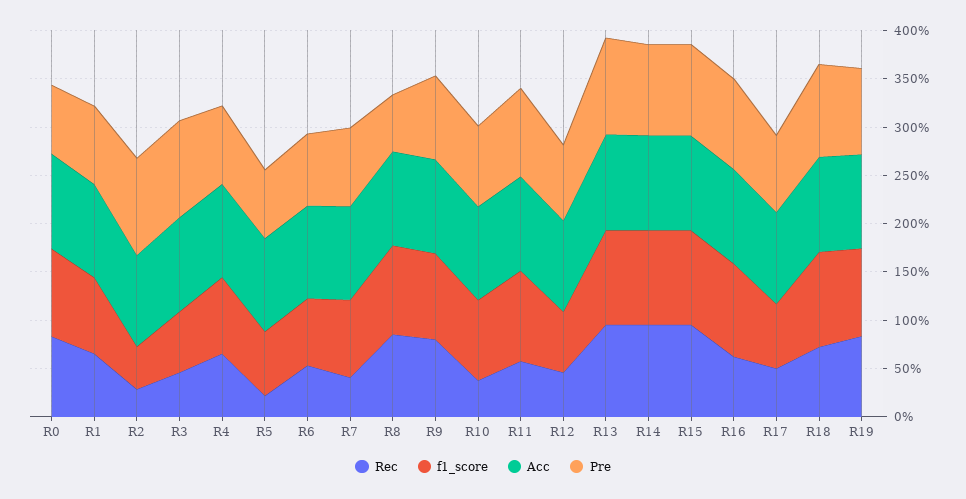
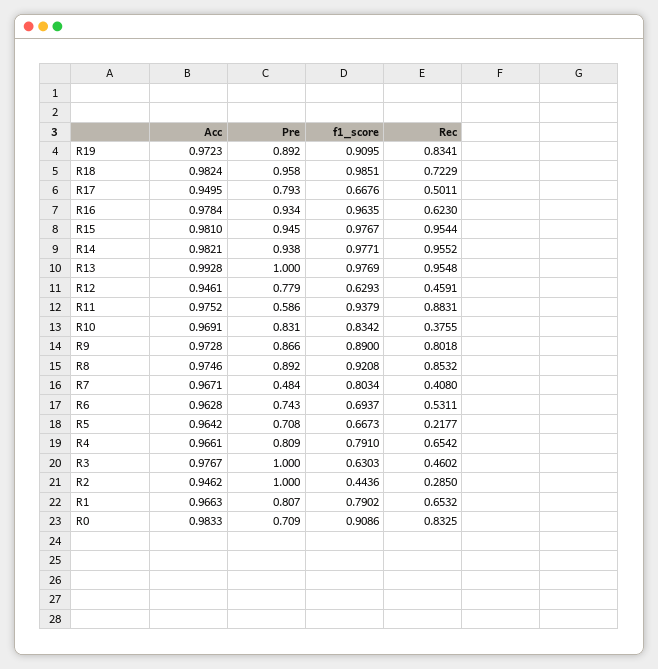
  {
    "Rec": {
      "R0": 0.8325,
      "R1": 0.6532,
      "R2": 0.285,
      "R3": 0.4602,
      "R4": 0.6542,
      "R5": 0.2177,
      "R6": 0.5311,
      "R7": 0.408,
      "R8": 0.8532,
      "R9": 0.8018,
      "R10": 0.3755,
-     "R11": 0.6,
+     "R11": 0.8831,
      "R12": 0.4591,
      "R13": 0.9548,
      "R14": 0.9552,
      "R15": 0.9544,
      "R16": 0.623,
      "R17": 0.5011,
      "R18": 0.7229,
      "R19": 0.8341
    },
    "f1_score": {
      "R0": 0.9086,
      "R1": 0.7902,
      "R2": 0.4436,
      "R3": 0.6303,
      "R4": 0.791,
      "R5": 0.6673,
      "R6": 0.6937,
      "R7": 0.8034,
      "R8": 0.9208,
      "R9": 0.89,
      "R10": 0.8342,
      "R11": 0.9379,
      "R12": 0.6293,
      "R13": 0.9769,
      "R14": 0.9771,
      "R15": 0.9767,
      "R16": 0.9635,
      "R17": 0.6676,
      "R18": 0.9851,
      "R19": 0.9095
    },
    "Acc": {
      "R0": 0.9833,
      "R1": 0.9663,
      "R2": 0.9462,
      "R3": 0.9767,
      "R4": 0.9661,
      "R5": 0.9642,
      "R6": 0.9628,
      "R7": 0.9671,
      "R8": 0.9746,
      "R9": 0.9728,
      "R10": 0.9691,
      "R11": 0.9752,
      "R12": 0.9461,
      "R13": 0.9928,
      "R14": 0.9821,
      "R15": 0.981,
      "R16": 0.9784,
      "R17": 0.9495,
      "R18": 0.9824,
      "R19": 0.9723
    },
    "Pre": {
      "R0": 0.709,
      "R1": 0.807,
      "R2": 1,
      "R3": 1,
      "R4": 0.809,
      "R5": 0.708,
      "R6": 0.743,
-     "R7": 0.8,
+     "R7": 0.484,
-     "R8": 0.6,
+     "R8": 0.892,
      "R9": 0.866,
      "R10": 0.831,
-     "R11": 0.9,
+     "R11": 0.586,
      "R12": 0.779,
      "R13": 1,
      "R14": 0.938,
      "R15": 0.945,
      "R16": 0.934,
      "R17": 0.793,
      "R18": 0.958,
      "R19": 0.892
    }
  }

